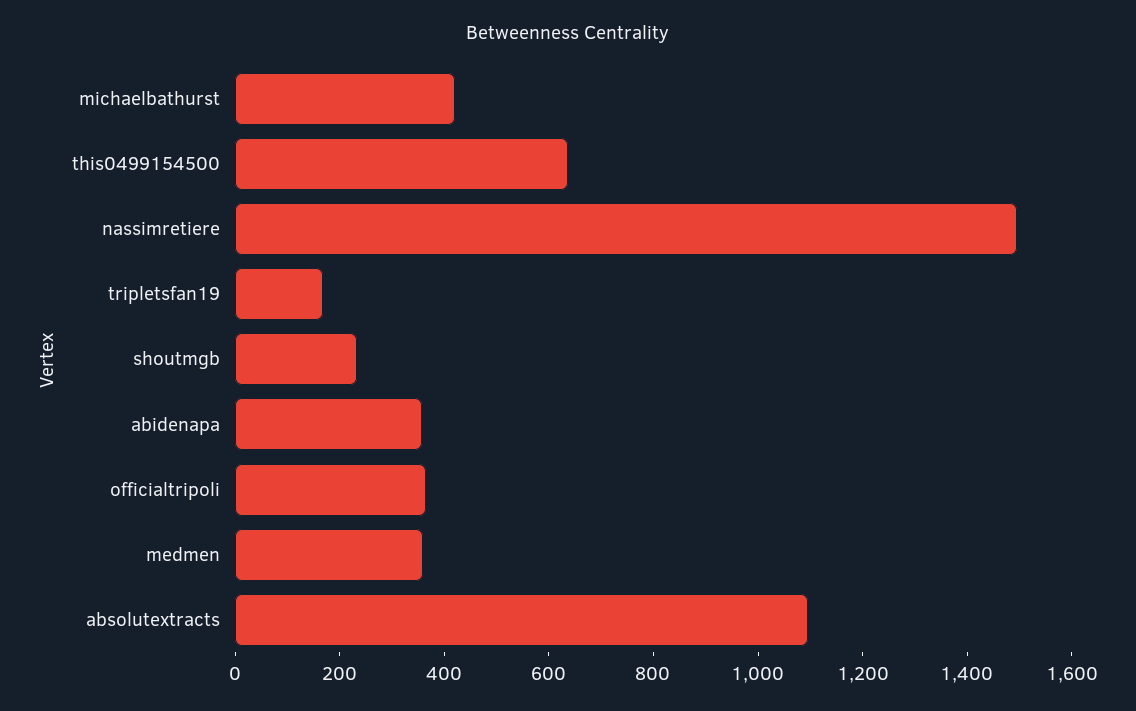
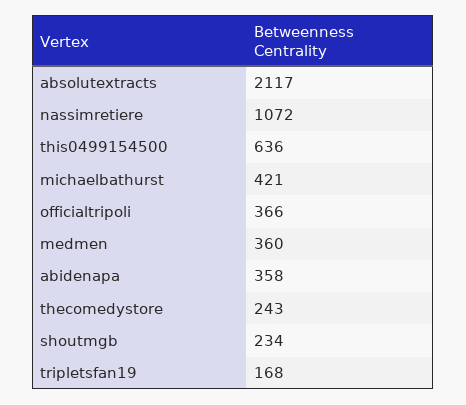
  {
    "michaelbathurst": 421,
    "this0499154500": 636,
-   "nassimretiere": 1500,
+   "nassimretiere": 1072,
    "tripletsfan19": 168,
    "shoutmgb": 234,
    "abidenapa": 358,
    "officialtripoli": 366,
    "medmen": 360,
-   "absolutextracts": 1100
+   "absolutextracts": 2117,
+   "thecomedystore": 243
  }

